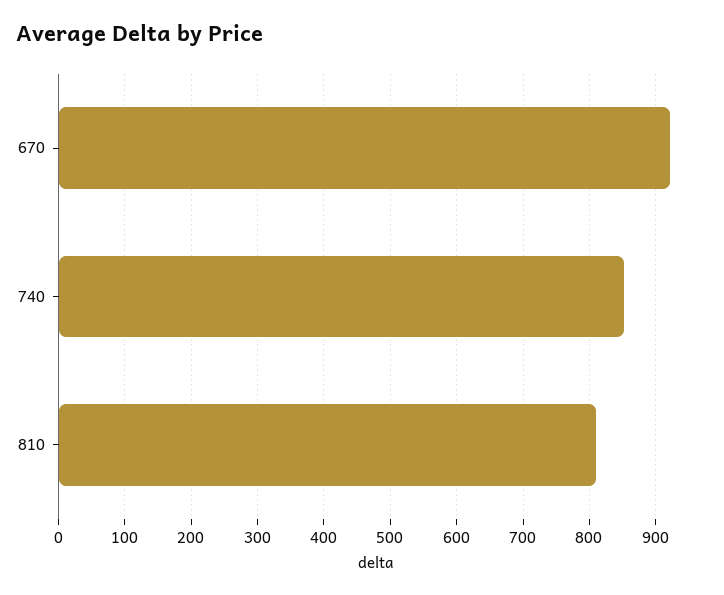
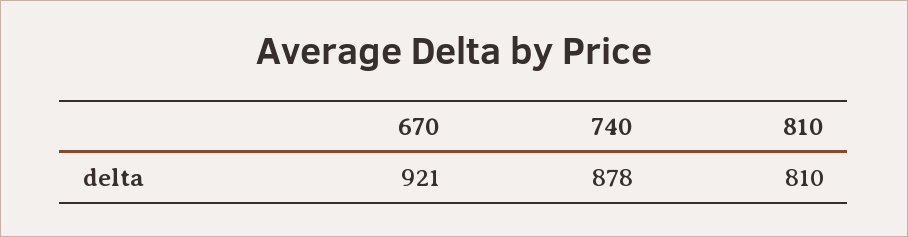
  {
    "670": 921,
-   "740": 850,
+   "740": 878,
    "810": 810
  }

